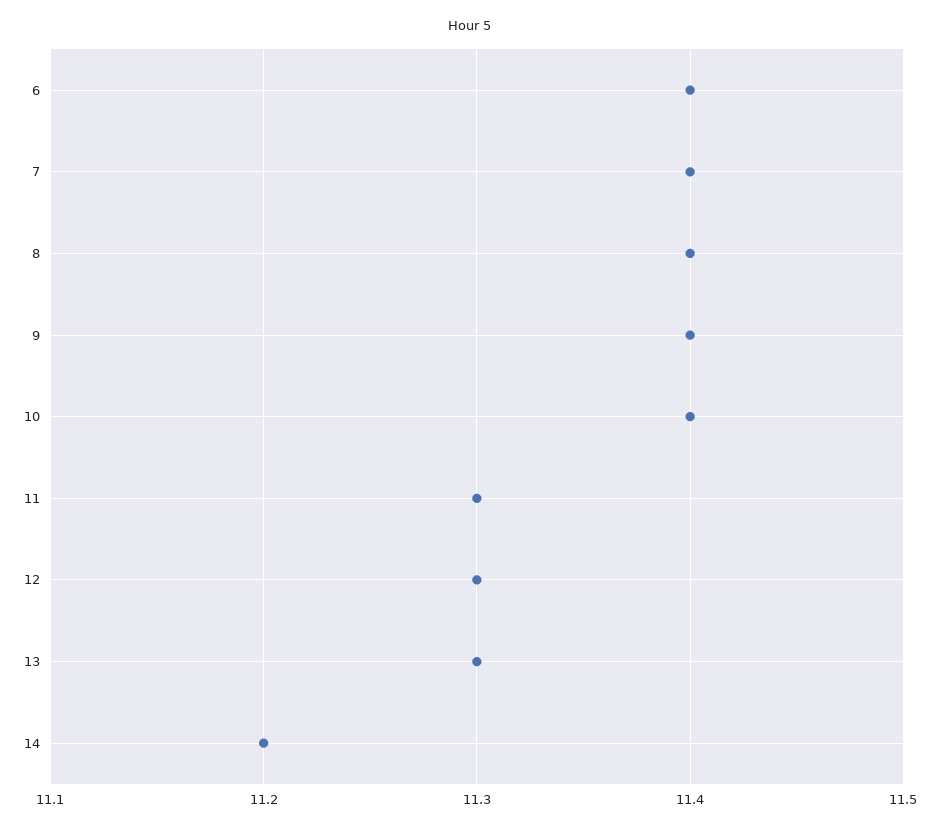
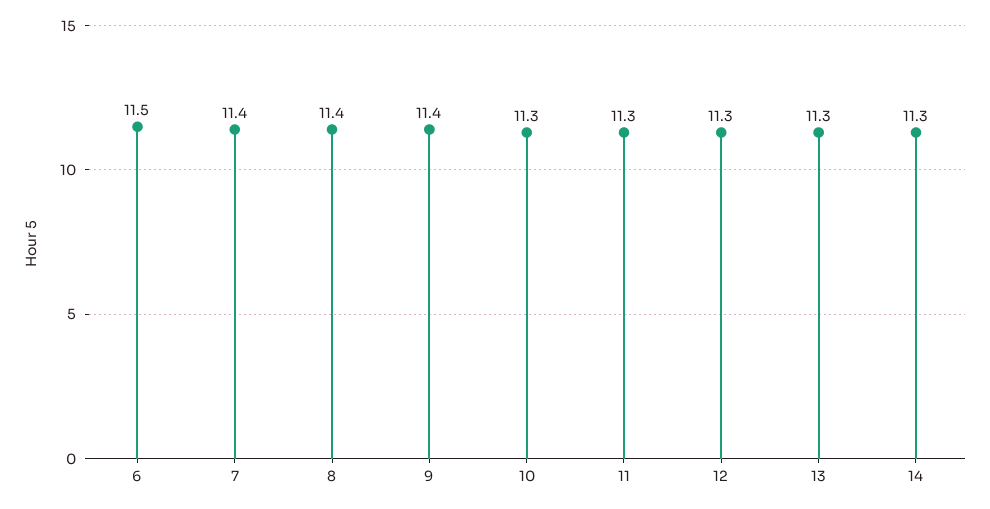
  {
-   "6": 11.4,
+   "6": 11.5,
    "7": 11.4,
    "8": 11.4,
    "9": 11.4,
-   "10": 11.4,
+   "10": 11.3,
    "11": 11.3,
    "12": 11.3,
    "13": 11.3,
-   "14": 11.2
+   "14": 11.3
  }

